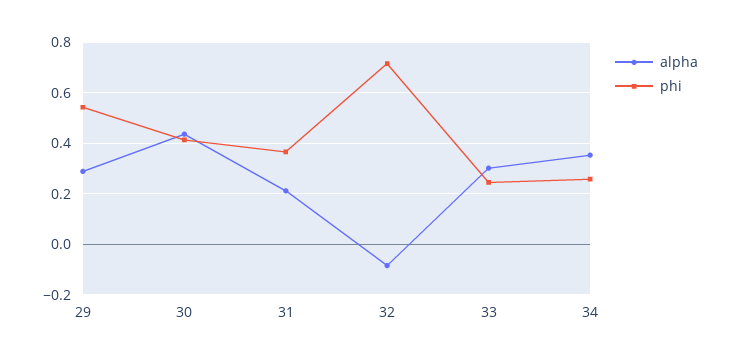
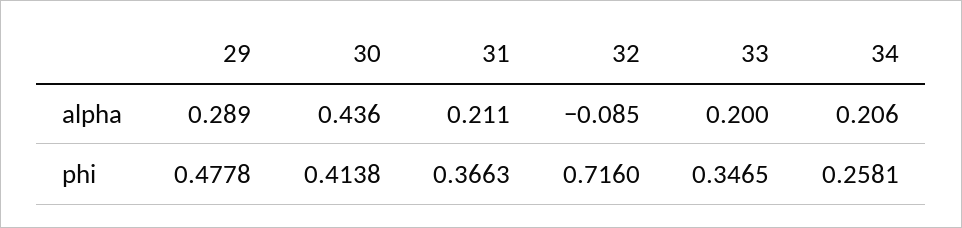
  {
    "alpha": {
      "29": 0.289,
      "30": 0.436,
      "31": 0.211,
      "32": -0.085,
-     "33": 0.3,
+     "33": 0.2,
-     "34": 0.35
+     "34": 0.206
    },
    "phi": {
-     "29": 0.55,
+     "29": 0.4778,
      "30": 0.4138,
      "31": 0.3663,
      "32": 0.716,
-     "33": 0.25,
+     "33": 0.3465,
      "34": 0.2581
    }
  }

